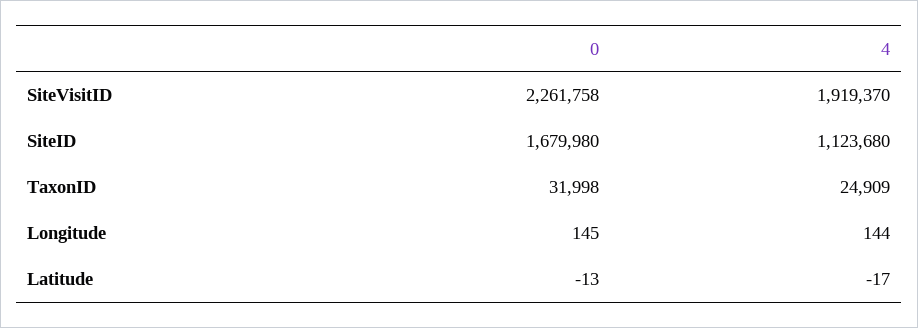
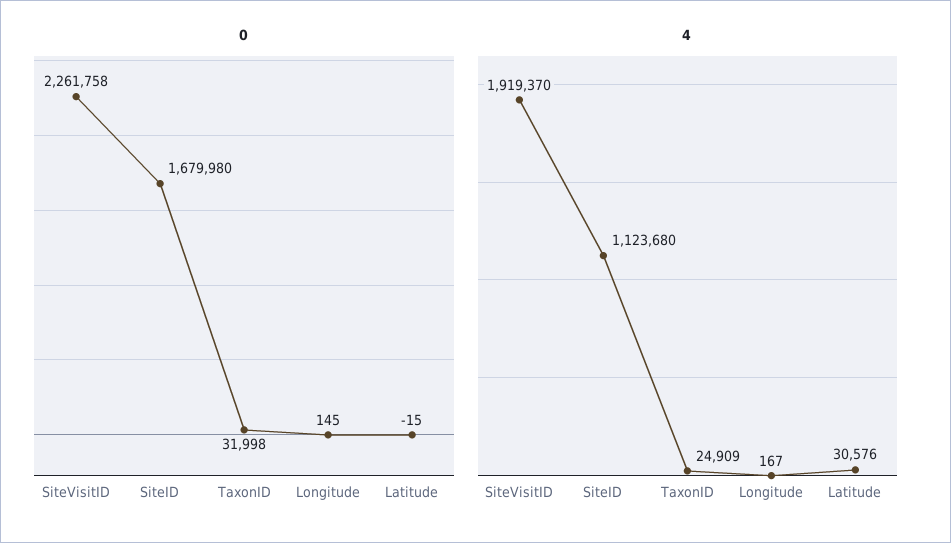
  {
    "0": {
      "SiteVisitID": 2261758,
      "SiteID": 1679980,
      "TaxonID": 31998,
      "Longitude": 145,
-     "Latitude": -13
+     "Latitude": -15
    },
    "4": {
      "SiteVisitID": 1919370,
      "SiteID": 1123680,
      "TaxonID": 24909,
-     "Longitude": 144,
+     "Longitude": 167,
-     "Latitude": -17
+     "Latitude": 30576
    }
  }

